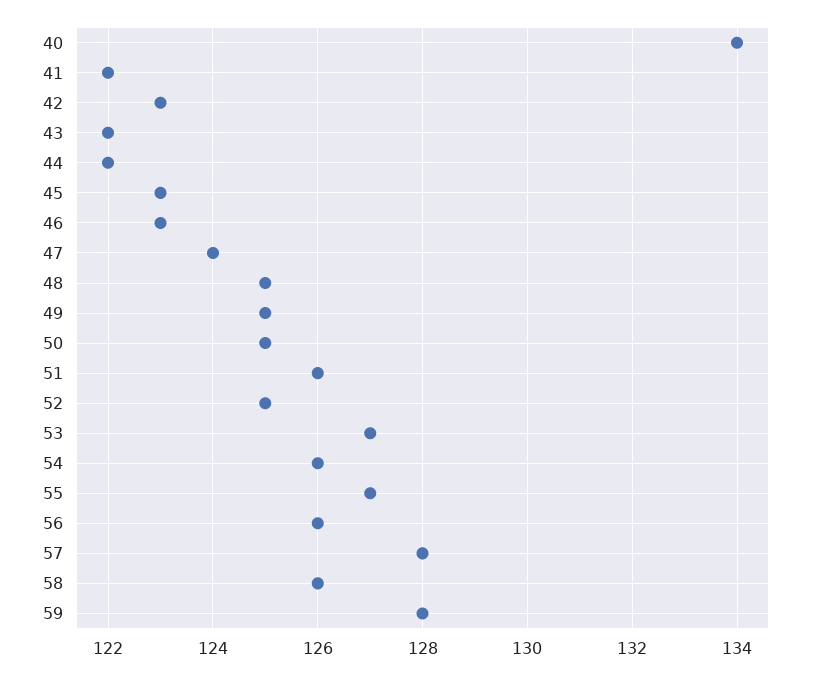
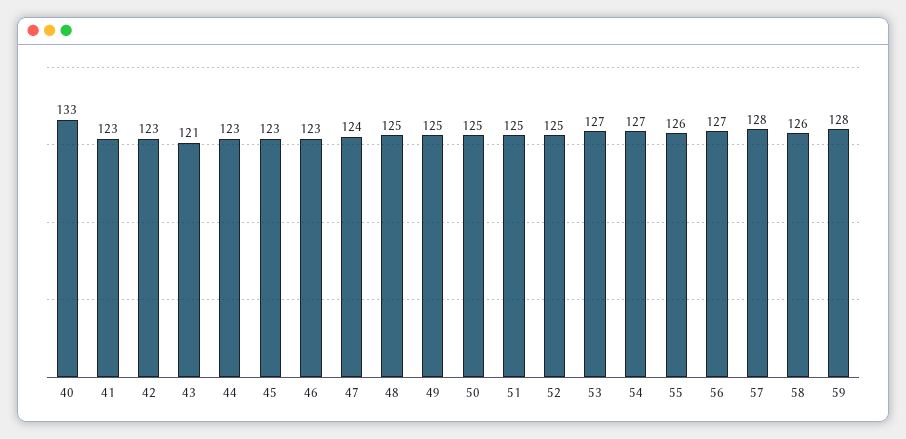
  {
-   "40": 134,
+   "40": 133,
-   "41": 122,
+   "41": 123,
    "42": 123,
-   "43": 122,
+   "43": 121,
-   "44": 122,
+   "44": 123,
    "45": 123,
    "46": 123,
    "47": 124,
    "48": 125,
    "49": 125,
    "50": 125,
-   "51": 126,
+   "51": 125,
    "52": 125,
    "53": 127,
-   "54": 126,
+   "54": 127,
-   "55": 127,
+   "55": 126,
-   "56": 126,
+   "56": 127,
    "57": 128,
    "58": 126,
    "59": 128
  }

